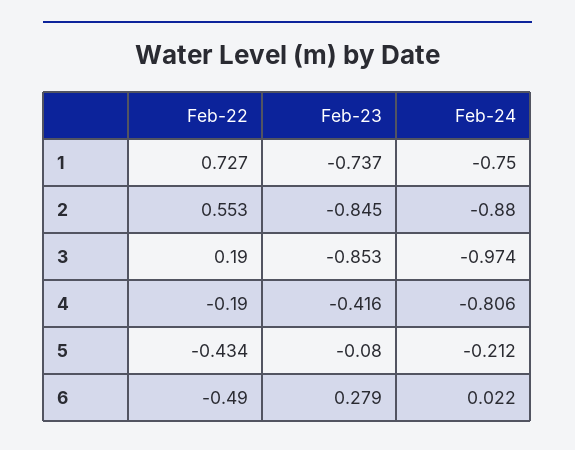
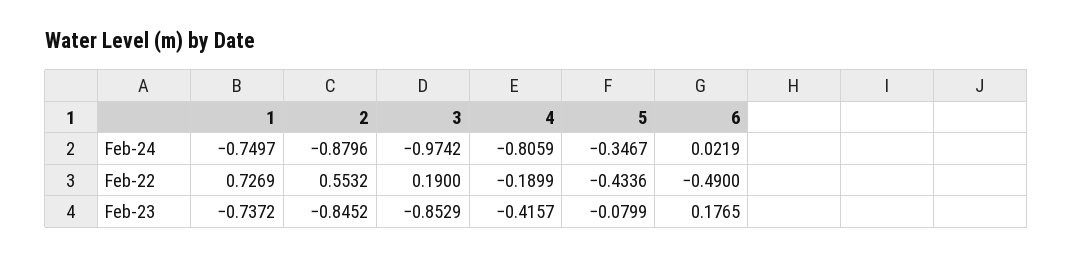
  {
    "Feb-22": {
      "1": 0.7269,
      "2": 0.5532,
      "3": 0.19,
      "4": -0.1899,
      "5": -0.4336,
      "6": -0.49
    },
    "Feb-23": {
      "1": -0.7372,
      "2": -0.8452,
      "3": -0.8529,
      "4": -0.4157,
      "5": -0.0799,
-     "6": 0.279
+     "6": 0.1765
    },
    "Feb-24": {
      "1": -0.7497,
      "2": -0.8796,
      "3": -0.9742,
      "4": -0.8059,
-     "5": -0.212,
+     "5": -0.3467,
      "6": 0.0219
    }
  }

